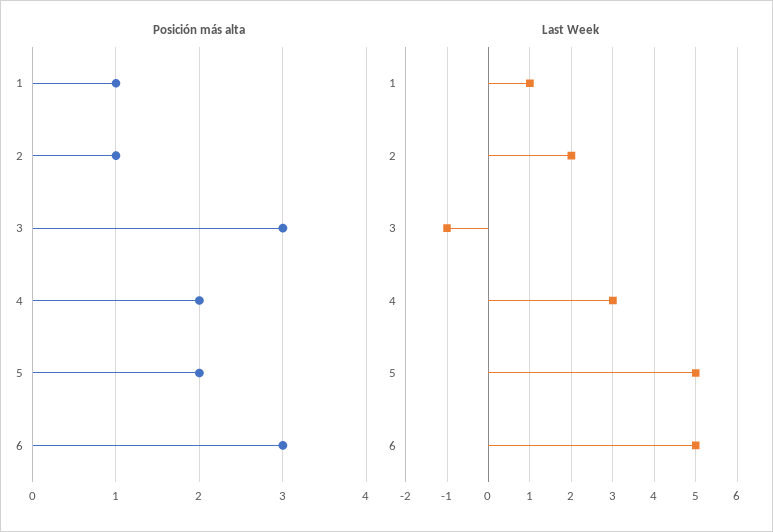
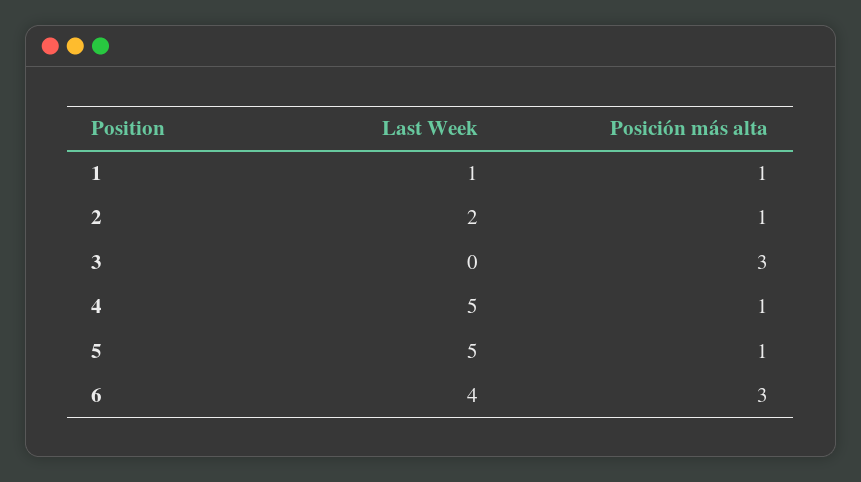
  {
    "Posición más alta": {
      "1": 1,
      "2": 1,
      "3": 3,
-     "4": 2,
+     "4": 1,
-     "5": 2,
+     "5": 1,
      "6": 3
    },
    "Last Week": {
      "1": 1,
      "2": 2,
-     "3": -1,
+     "3": 0,
-     "4": 3,
+     "4": 5,
      "5": 5,
-     "6": 5
+     "6": 4
    }
  }

